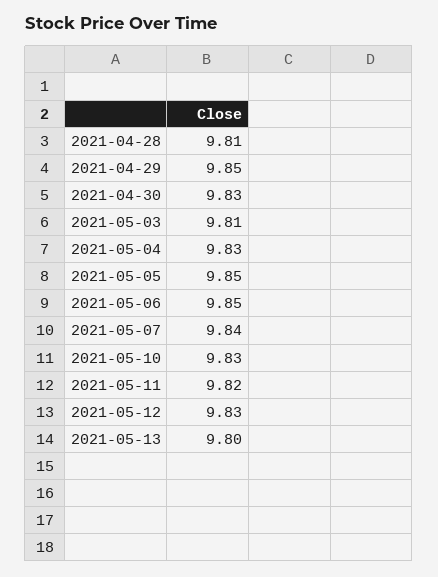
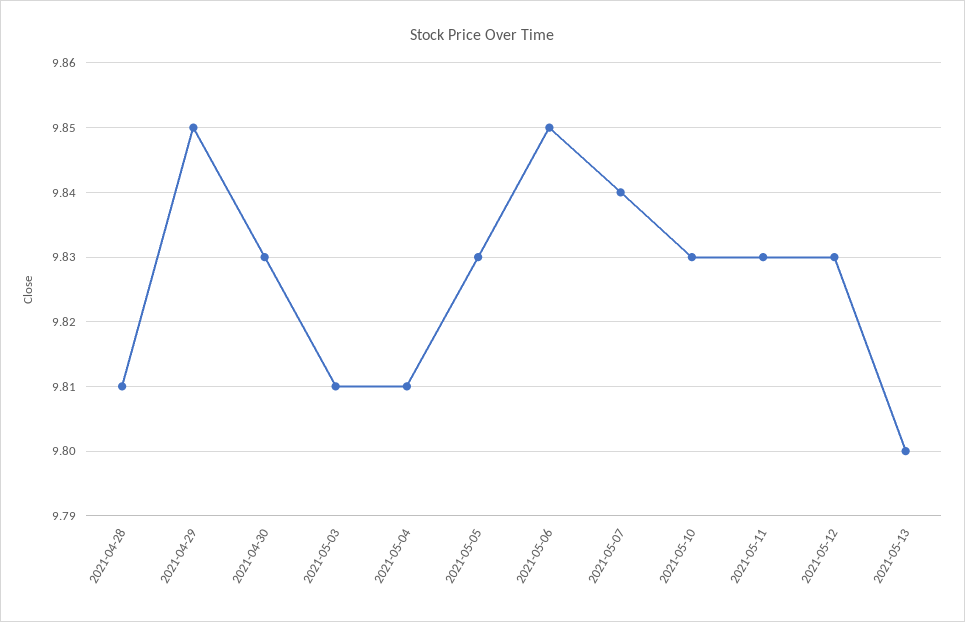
  {
    "2021-04-28": 9.81,
    "2021-04-29": 9.85,
    "2021-04-30": 9.83,
    "2021-05-03": 9.81,
-   "2021-05-04": 9.83,
+   "2021-05-04": 9.81,
-   "2021-05-05": 9.85,
+   "2021-05-05": 9.83,
    "2021-05-06": 9.85,
    "2021-05-07": 9.84,
    "2021-05-10": 9.83,
-   "2021-05-11": 9.82,
+   "2021-05-11": 9.83,
    "2021-05-12": 9.83,
    "2021-05-13": 9.8
  }

